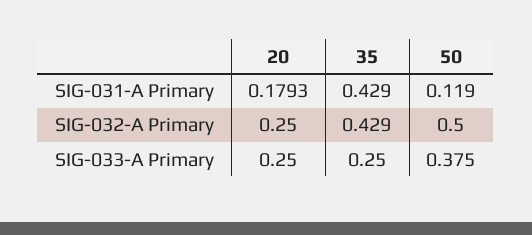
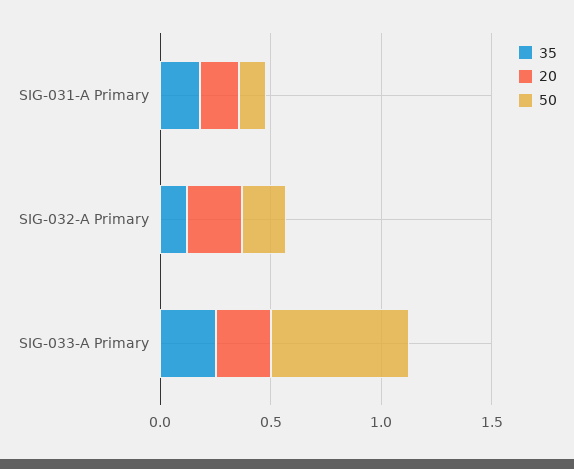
  {
    "20": {
      "SIG-031-A Primary": 0.1793,
      "SIG-032-A Primary": 0.25,
      "SIG-033-A Primary": 0.25
    },
    "35": {
-     "SIG-031-A Primary": 0.429,
+     "SIG-031-A Primary": 0.2,
-     "SIG-032-A Primary": 0.429,
+     "SIG-032-A Primary": 0.1,
      "SIG-033-A Primary": 0.25
    },
    "50": {
      "SIG-031-A Primary": 0.119,
-     "SIG-032-A Primary": 0.5,
+     "SIG-032-A Primary": 0.2,
-     "SIG-033-A Primary": 0.375
+     "SIG-033-A Primary": 0.6
    }
  }

